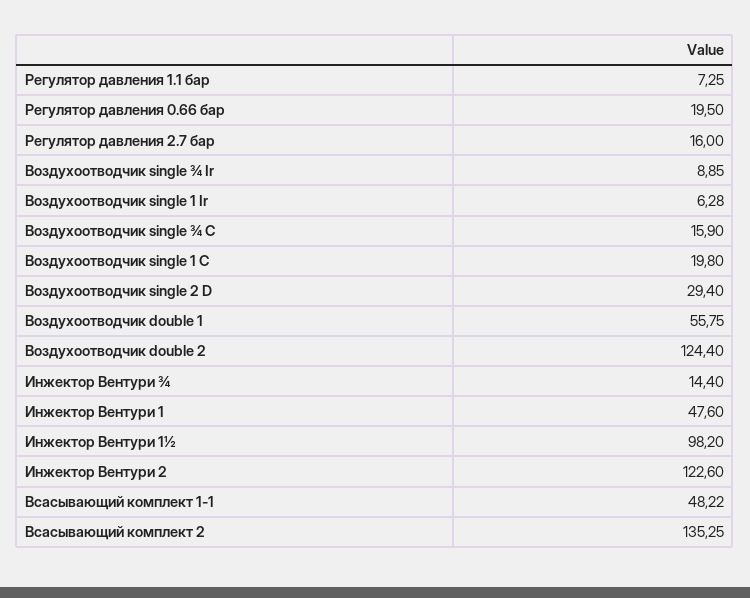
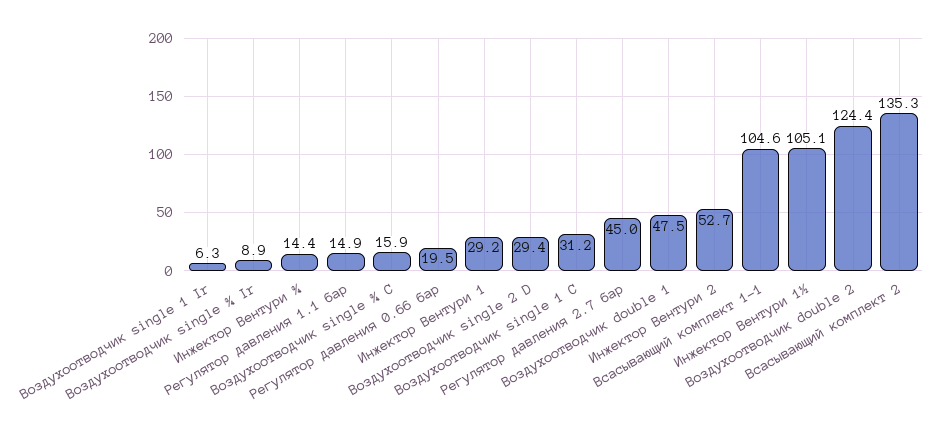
  {
-   "Регулятор давления 1.1 бар": 7.25,
+   "Регулятор давления 1.1 бар": 14.9,
    "Регулятор давления 0.66 бар": 19.5,
-   "Регулятор давления 2.7 бар": 16,
+   "Регулятор давления 2.7 бар": 45,
    "Воздухоотводчик single ¾ Ir": 8.85,
    "Воздухоотводчик single 1 Ir": 6.28,
    "Воздухоотводчик single ¾ C": 15.9,
-   "Воздухоотводчик single 1 C": 19.8,
+   "Воздухоотводчик single 1 C": 31.2,
    "Воздухоотводчик single 2 D": 29.4,
-   "Воздухоотводчик double 1": 55.75,
+   "Воздухоотводчик double 1": 47.5,
    "Воздухоотводчик double 2": 124.4,
    "Инжектор Вентури ¾": 14.4,
-   "Инжектор Вентури 1": 47.6,
+   "Инжектор Вентури 1": 29.2,
-   "Инжектор Вентури 1½": 98.2,
+   "Инжектор Вентури 1½": 105.1,
-   "Инжектор Вентури 2": 122.6,
+   "Инжектор Вентури 2": 52.7,
-   "Всасывающий комплект 1-1": 48.22,
+   "Всасывающий комплект 1-1": 104.6,
    "Всасывающий комплект 2": 135.25
  }

